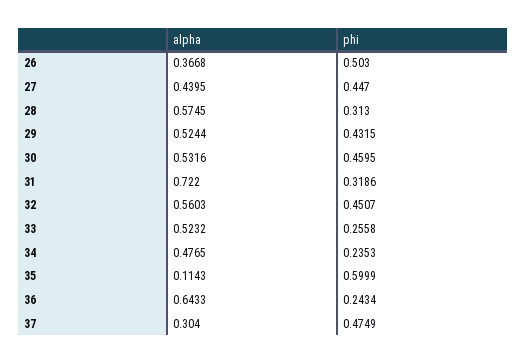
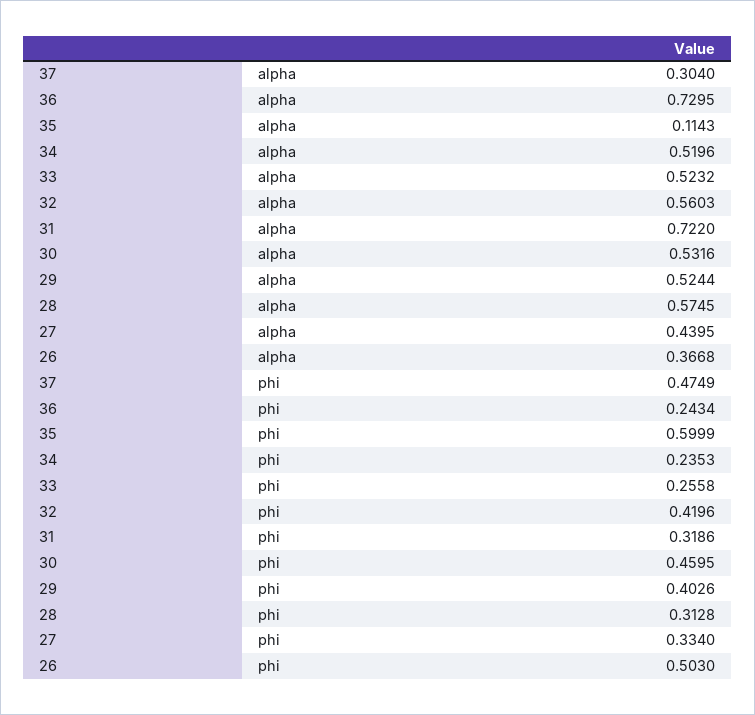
  {
    "alpha": {
      "26": 0.3668,
      "27": 0.4395,
      "28": 0.5745,
      "29": 0.5244,
      "30": 0.5316,
      "31": 0.722,
      "32": 0.5603,
      "33": 0.5232,
-     "34": 0.4765,
+     "34": 0.5196,
      "35": 0.1143,
-     "36": 0.6433,
+     "36": 0.7295,
      "37": 0.304
    },
    "phi": {
      "26": 0.503,
-     "27": 0.447,
+     "27": 0.334,
-     "28": 0.313,
+     "28": 0.3128,
-     "29": 0.4315,
+     "29": 0.4026,
      "30": 0.4595,
      "31": 0.3186,
-     "32": 0.4507,
+     "32": 0.4196,
      "33": 0.2558,
      "34": 0.2353,
      "35": 0.5999,
      "36": 0.2434,
      "37": 0.4749
    }
  }

